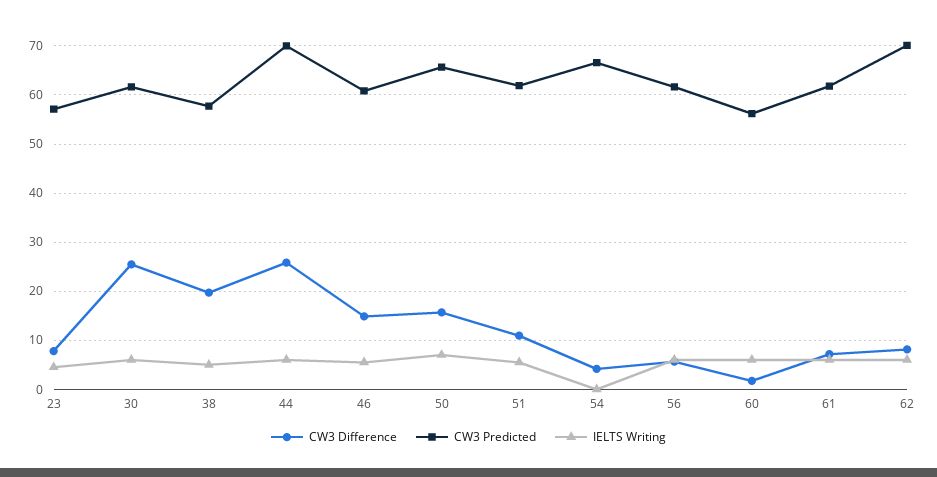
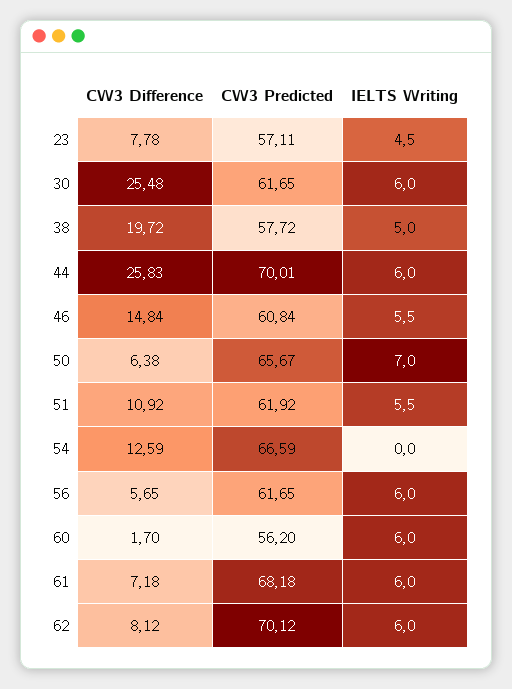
  {
    "CW3 Difference": {
      "23": 7.78,
      "30": 25.48,
      "38": 19.72,
      "44": 25.83,
      "46": 14.84,
-     "50": 16,
+     "50": 6.38,
      "51": 10.92,
-     "54": 4,
+     "54": 12.59,
      "56": 5.65,
      "60": 1.7,
      "61": 7.18,
      "62": 8.12
    },
    "CW3 Predicted": {
      "23": 57.11,
      "30": 61.65,
      "38": 57.72,
      "44": 70.01,
      "46": 60.84,
      "50": 65.67,
      "51": 61.92,
      "54": 66.59,
      "56": 61.65,
      "60": 56.2,
-     "61": 62,
+     "61": 68.18,
      "62": 70.12
    },
    "IELTS Writing": {
      "23": 4.5,
      "30": 6,
      "38": 5,
      "44": 6,
      "46": 5.5,
      "50": 7,
      "51": 5.5,
      "54": 0,
      "56": 6,
      "60": 6,
      "61": 6,
      "62": 6
    }
  }

